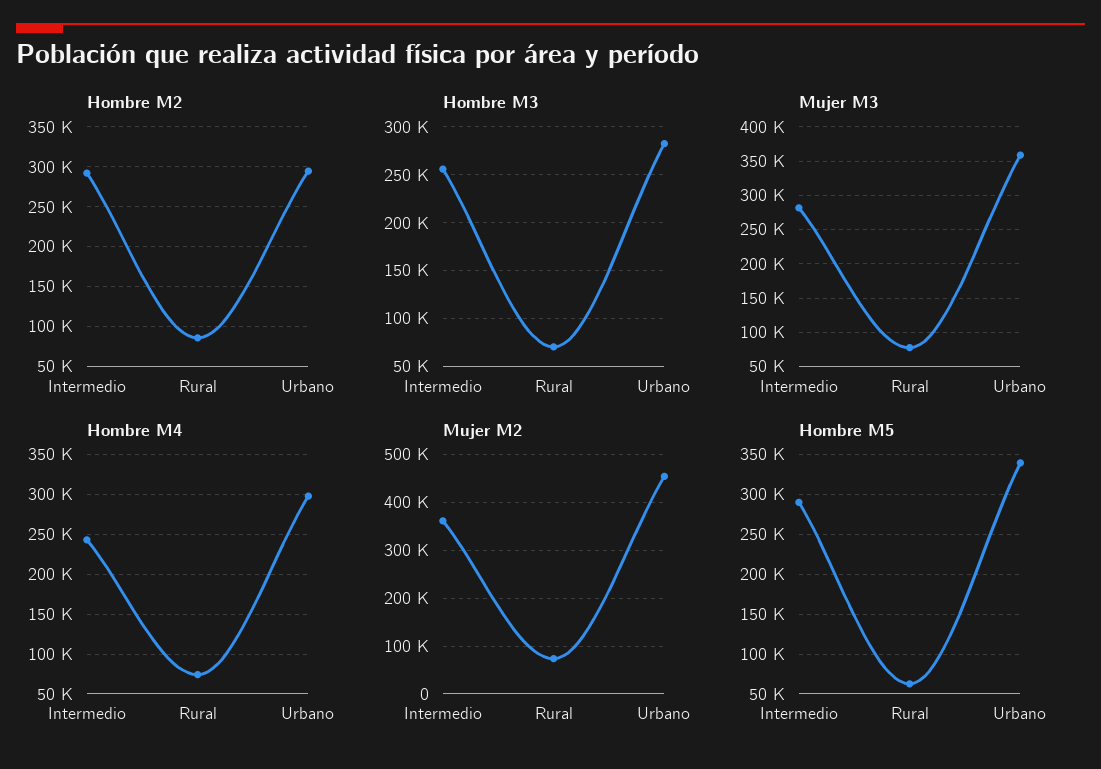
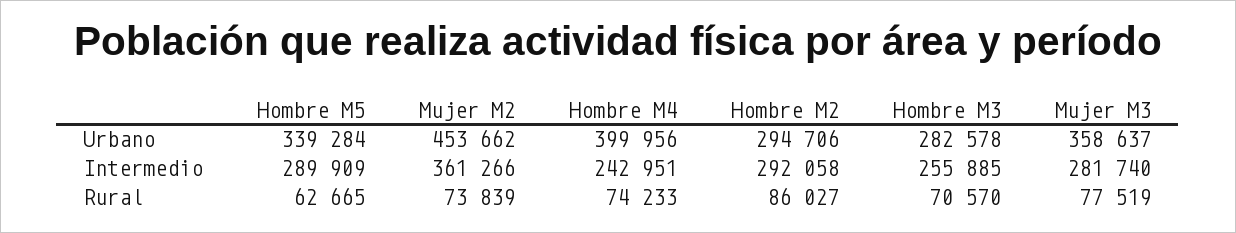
  {
    "Hombre M2": {
      "Intermedio": 292058,
      "Rural": 86027,
      "Urbano": 294706
    },
    "Hombre M3": {
      "Intermedio": 255885,
      "Rural": 70570,
      "Urbano": 282578
    },
    "Mujer M3": {
      "Intermedio": 281740,
      "Rural": 77519,
      "Urbano": 358637
    },
    "Hombre M4": {
      "Intermedio": 242951,
      "Rural": 74233,
-     "Urbano": 300000
+     "Urbano": 399956
    },
    "Mujer M2": {
      "Intermedio": 361266,
      "Rural": 73839,
      "Urbano": 453662
    },
    "Hombre M5": {
      "Intermedio": 289909,
      "Rural": 62665,
      "Urbano": 339284
    }
  }

